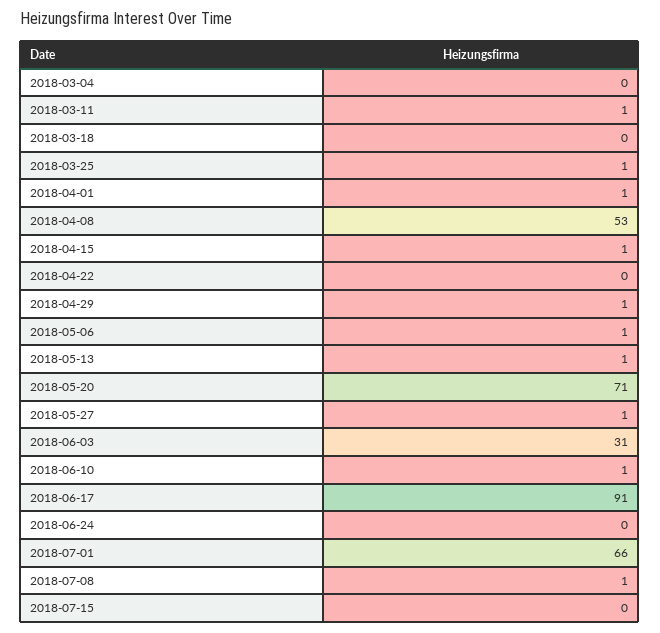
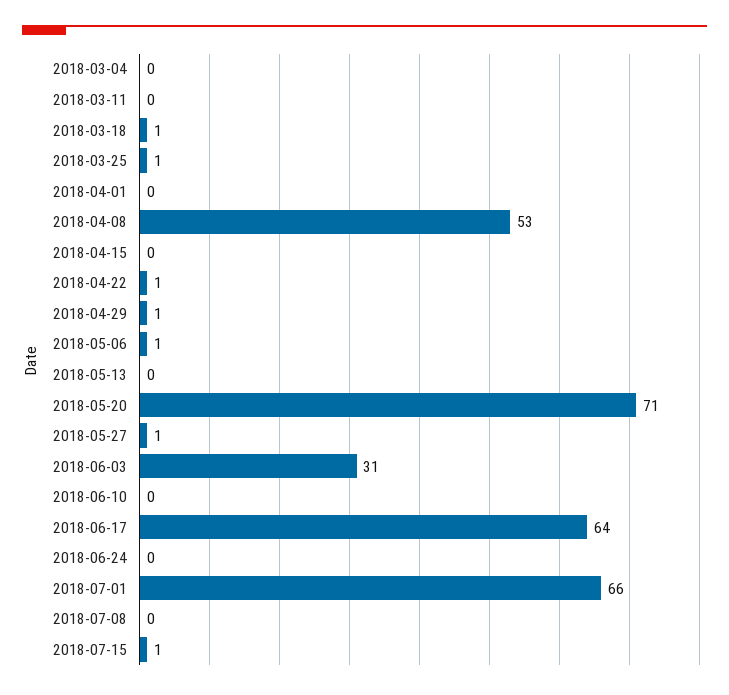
  {
    "2018-03-04": 0,
-   "2018-03-11": 1,
+   "2018-03-11": 0,
-   "2018-03-18": 0,
+   "2018-03-18": 1,
    "2018-03-25": 1,
-   "2018-04-01": 1,
+   "2018-04-01": 0,
    "2018-04-08": 53,
-   "2018-04-15": 1,
+   "2018-04-15": 0,
-   "2018-04-22": 0,
+   "2018-04-22": 1,
    "2018-04-29": 1,
    "2018-05-06": 1,
-   "2018-05-13": 1,
+   "2018-05-13": 0,
    "2018-05-20": 71,
    "2018-05-27": 1,
    "2018-06-03": 31,
-   "2018-06-10": 1,
+   "2018-06-10": 0,
-   "2018-06-17": 91,
+   "2018-06-17": 64,
    "2018-06-24": 0,
    "2018-07-01": 66,
-   "2018-07-08": 1,
+   "2018-07-08": 0,
-   "2018-07-15": 0
+   "2018-07-15": 1
  }

